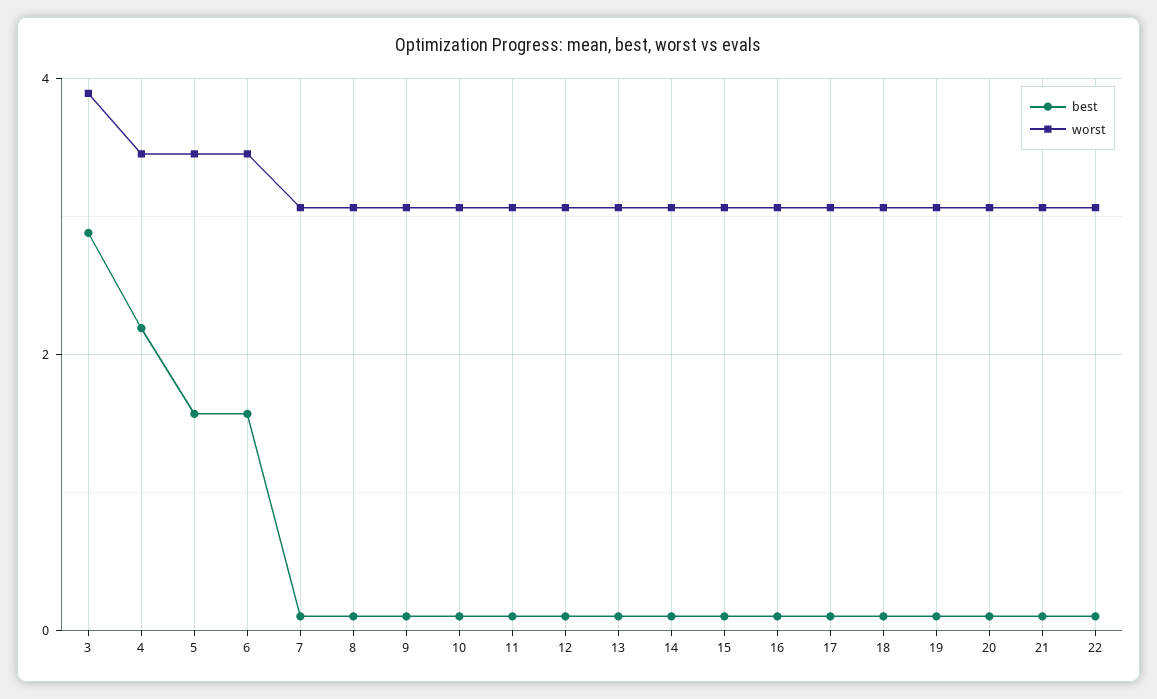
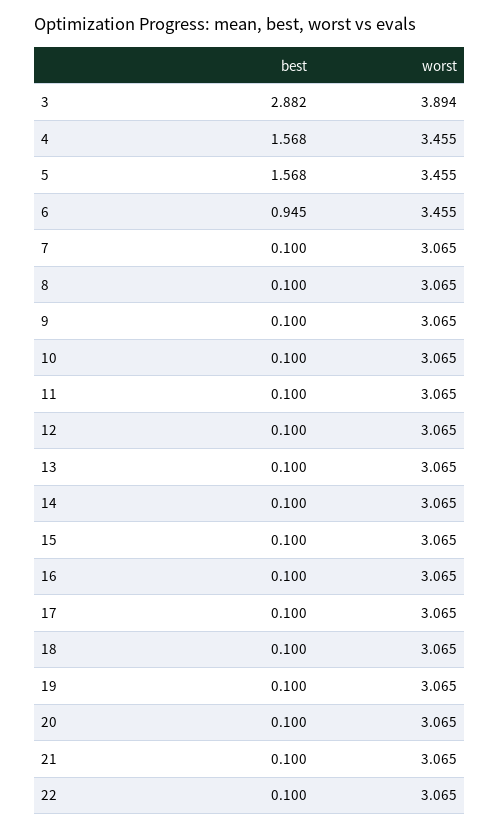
  {
    "best": {
      "3": 2.882,
-     "4": 2.2,
+     "4": 1.568,
      "5": 1.568,
-     "6": 1.6,
+     "6": 0.945,
      "7": 0.1,
      "8": 0.1,
      "9": 0.1,
      "10": 0.1,
      "11": 0.1,
      "12": 0.1,
      "13": 0.1,
      "14": 0.1,
      "15": 0.1,
      "16": 0.1,
      "17": 0.1,
      "18": 0.1,
      "19": 0.1,
      "20": 0.1,
      "21": 0.1,
      "22": 0.1
    },
    "worst": {
      "3": 3.894,
      "4": 3.455,
      "5": 3.455,
      "6": 3.455,
      "7": 3.065,
      "8": 3.065,
      "9": 3.065,
      "10": 3.065,
      "11": 3.065,
      "12": 3.065,
      "13": 3.065,
      "14": 3.065,
      "15": 3.065,
      "16": 3.065,
      "17": 3.065,
      "18": 3.065,
      "19": 3.065,
      "20": 3.065,
      "21": 3.065,
      "22": 3.065
    }
  }

